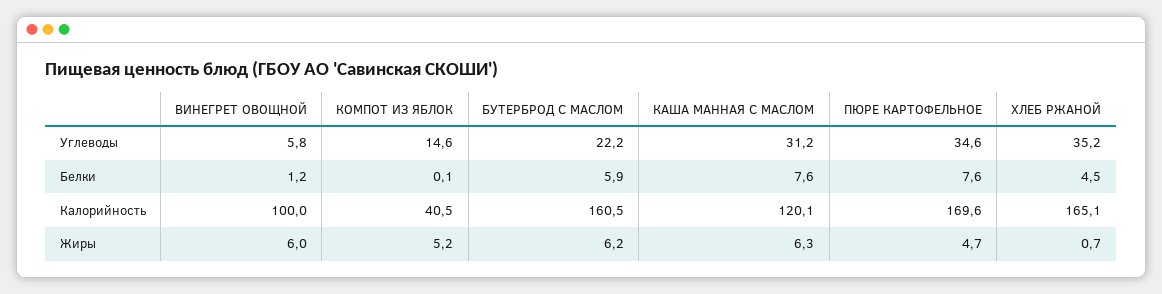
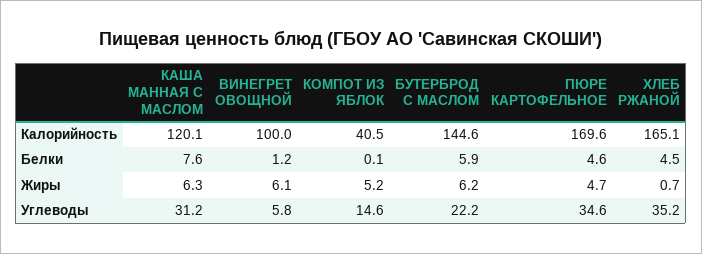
  {
    "ВИНЕГРЕТ ОВОЩНОЙ": {
      "Углеводы": 5.8,
      "Белки": 1.2,
      "Калорийность": 100,
-     "Жиры": 6
+     "Жиры": 6.1
    },
    "КОМПОТ ИЗ ЯБЛОК": {
      "Углеводы": 14.6,
      "Белки": 0.1,
      "Калорийность": 40.5,
      "Жиры": 5.2
    },
    "БУТЕРБРОД С МАСЛОМ": {
      "Углеводы": 22.2,
      "Белки": 5.9,
-     "Калорийность": 160.5,
+     "Калорийность": 144.6,
      "Жиры": 6.2
    },
    "КАША МАННАЯ С МАСЛОМ": {
      "Углеводы": 31.2,
      "Белки": 7.6,
      "Калорийность": 120.1,
      "Жиры": 6.3
    },
    "ПЮРЕ КАРТОФЕЛЬНОЕ": {
      "Углеводы": 34.6,
-     "Белки": 7.6,
+     "Белки": 4.6,
      "Калорийность": 169.6,
      "Жиры": 4.7
    },
    "ХЛЕБ РЖАНОЙ": {
      "Углеводы": 35.2,
      "Белки": 4.5,
      "Калорийность": 165.1,
      "Жиры": 0.7
    }
  }

